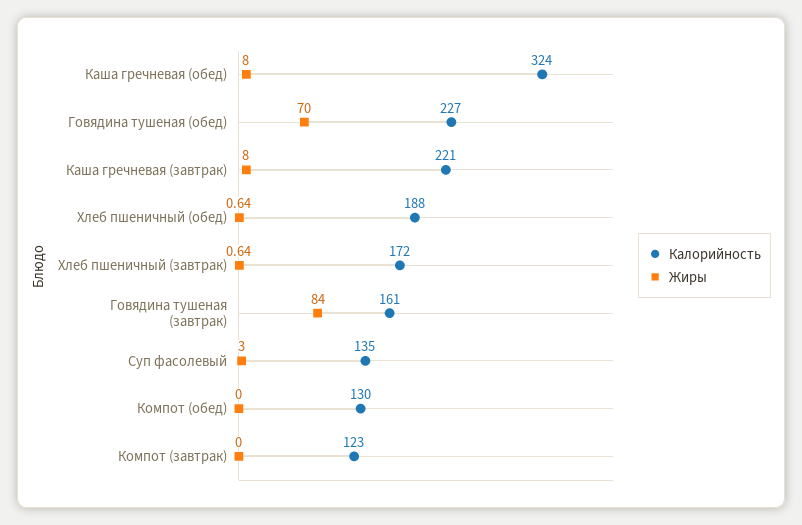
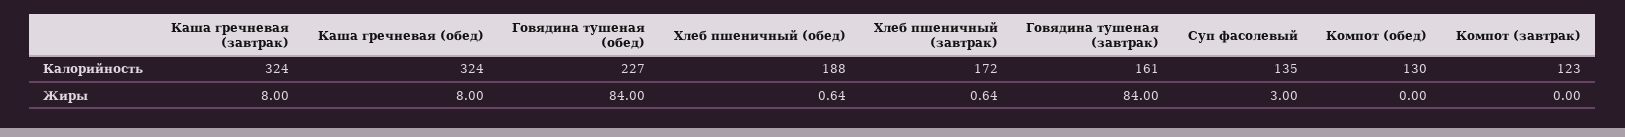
  {
    "Калорийность": {
      "Каша гречневая (обед)": 324,
      "Говядина тушеная (обед)": 227,
-     "Каша гречневая (завтрак)": 221,
+     "Каша гречневая (завтрак)": 324,
      "Хлеб пшеничный (обед)": 188,
      "Хлеб пшеничный (завтрак)": 172,
      "Говядина тушеная (завтрак)": 161,
      "Суп фасолевый": 135,
      "Компот (обед)": 130,
      "Компот (завтрак)": 123
    },
    "Жиры": {
      "Каша гречневая (обед)": 8,
-     "Говядина тушеная (обед)": 70,
+     "Говядина тушеная (обед)": 84,
      "Каша гречневая (завтрак)": 8,
      "Хлеб пшеничный (обед)": 0.64,
      "Хлеб пшеничный (завтрак)": 0.64,
      "Говядина тушеная (завтрак)": 84,
      "Суп фасолевый": 3,
      "Компот (обед)": 0,
      "Компот (завтрак)": 0
    }
  }

